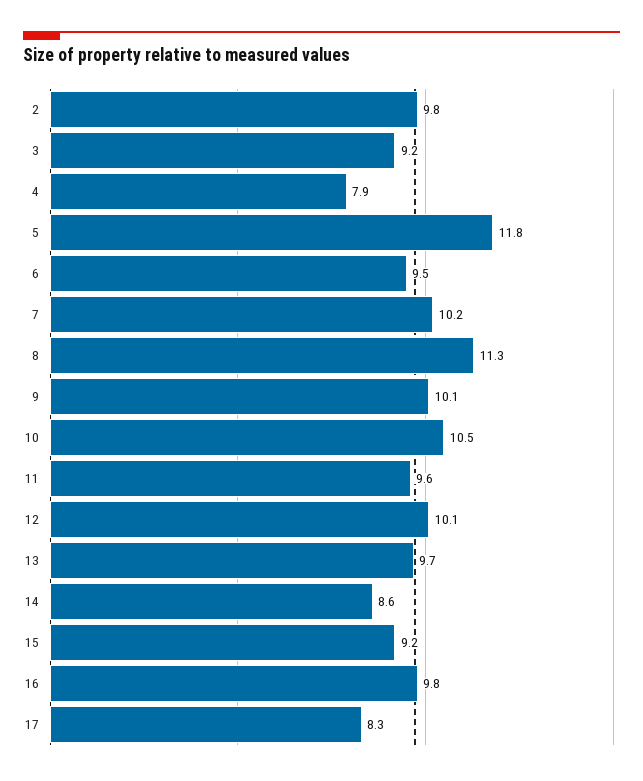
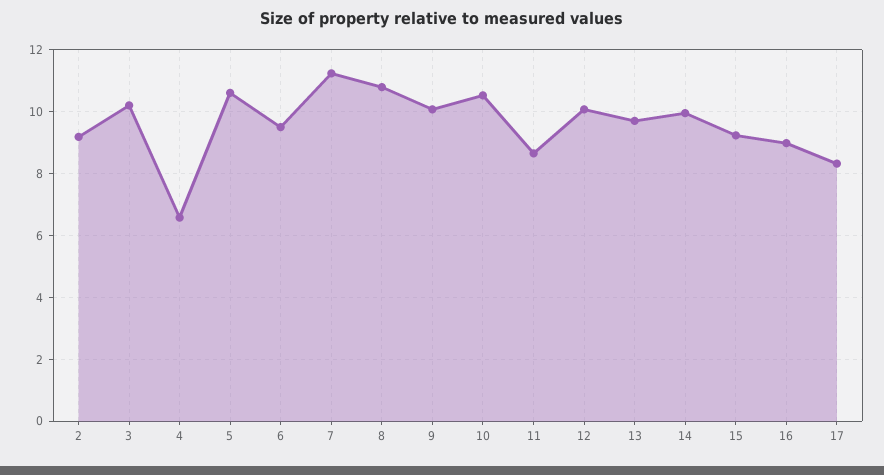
  {
-   "2": 9.8,
+   "2": 9.2,
-   "3": 9.2,
+   "3": 10.2,
-   "4": 7.9,
+   "4": 6.6,
-   "5": 11.8,
+   "5": 10.6,
    "6": 9.5,
-   "7": 10.2,
+   "7": 11.2,
-   "8": 11.3,
+   "8": 10.8,
    "9": 10.1,
    "10": 10.5,
-   "11": 9.6,
+   "11": 8.6,
    "12": 10.1,
    "13": 9.7,
-   "14": 8.6,
+   "14": 10,
    "15": 9.2,
-   "16": 9.8,
+   "16": 9,
    "17": 8.3
  }

